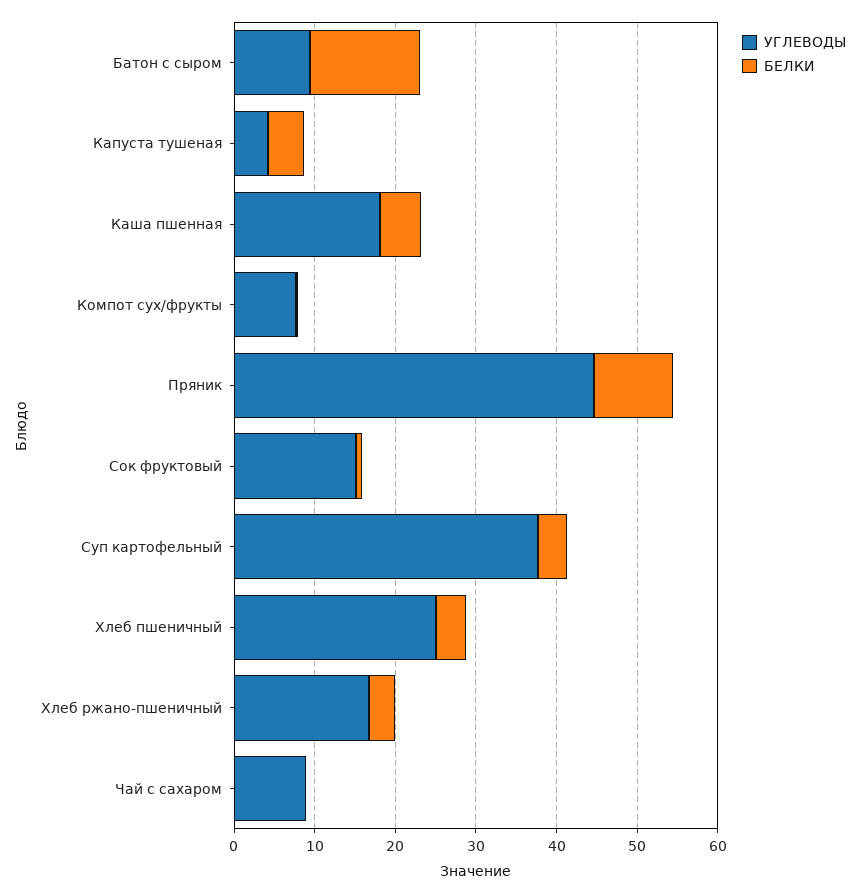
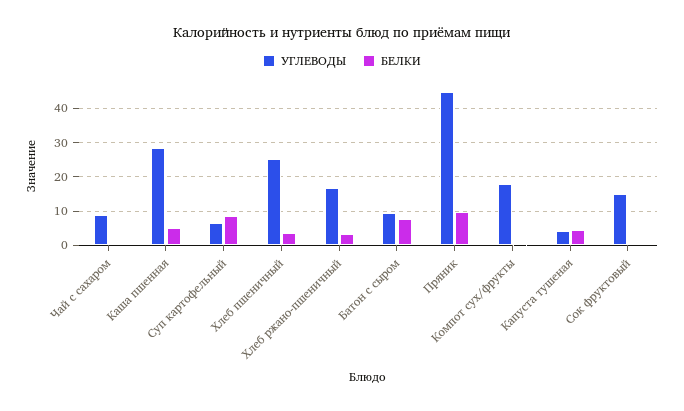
  {
    "УГЛЕВОДЫ": {
      "Батон с сыром": 10,
      "Капуста тушеная": 4,
-     "Каша пшенная": 18,
+     "Каша пшенная": 28,
-     "Компот сух/фрукты": 8,
+     "Компот сух/фрукты": 18,
      "Пряник": 44,
      "Сок фруктовый": 16,
-     "Суп картофельный": 38,
+     "Суп картофельный": 6,
      "Хлеб пшеничный": 26,
      "Хлеб ржано-пшеничный": 16,
      "Чай с сахаром": 8
    },
    "БЕЛКИ": {
-     "Батон с сыром": 14,
+     "Батон с сыром": 8,
      "Капуста тушеная": 4,
      "Каша пшенная": 6,
      "Компот сух/фрукты": 0,
      "Пряник": 10,
      "Сок фруктовый": 0,
-     "Суп картофельный": 4,
+     "Суп картофельный": 8,
      "Хлеб пшеничный": 4,
      "Хлеб ржано-пшеничный": 4,
      "Чай с сахаром": 0
    }
  }

